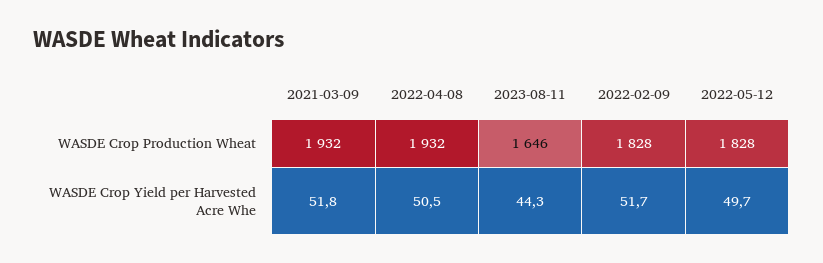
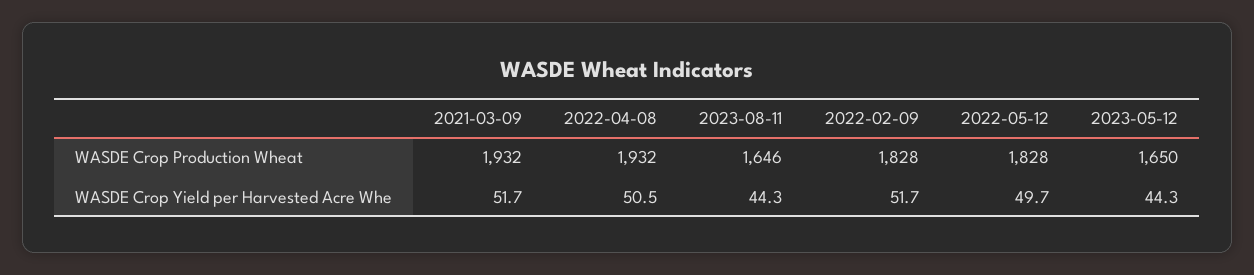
  {
    "2021-03-09": {
      "WASDE Crop Production Wheat": 1932,
-     "WASDE Crop Yield per Harvested Acre Whe": 51.8
+     "WASDE Crop Yield per Harvested Acre Whe": 51.7
    },
    "2022-04-08": {
      "WASDE Crop Production Wheat": 1932,
      "WASDE Crop Yield per Harvested Acre Whe": 50.5
    },
    "2023-08-11": {
      "WASDE Crop Production Wheat": 1646,
      "WASDE Crop Yield per Harvested Acre Whe": 44.3
    },
    "2022-02-09": {
      "WASDE Crop Production Wheat": 1828,
      "WASDE Crop Yield per Harvested Acre Whe": 51.7
    },
    "2022-05-12": {
      "WASDE Crop Production Wheat": 1828,
      "WASDE Crop Yield per Harvested Acre Whe": 49.7
-   }
+   },
+   "2023-05-12": {
+     "WASDE Crop Production Wheat": 1650,
+     "WASDE Crop Yield per Harvested Acre Whe": 44.3
+   }
  }

